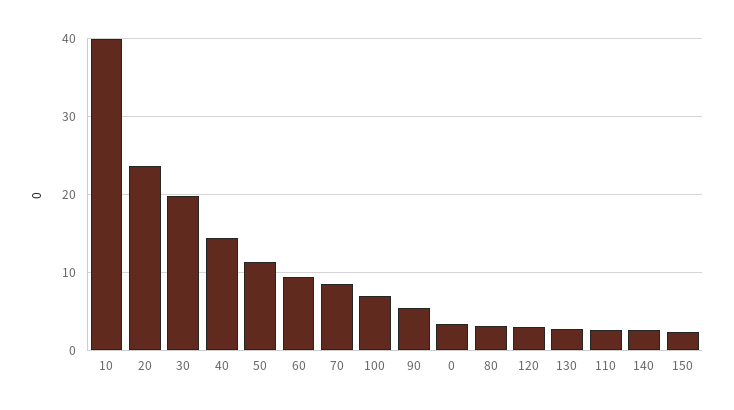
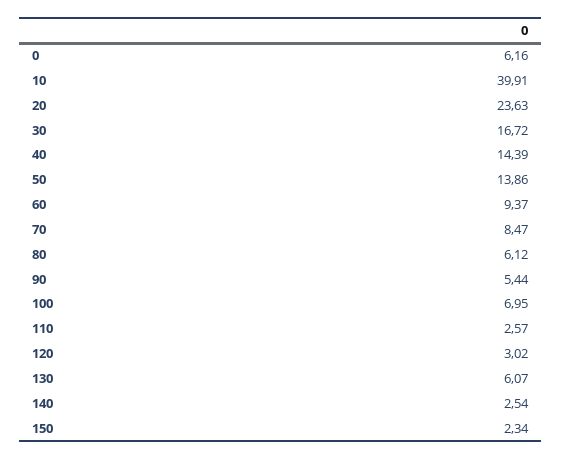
  {
    "10": 39.91,
    "20": 23.63,
-   "30": 20,
+   "30": 16.72,
    "40": 14.39,
-   "50": 11,
+   "50": 13.86,
    "60": 9.37,
    "70": 8.47,
    "100": 6.95,
    "90": 5.44,
-   "0": 3,
+   "0": 6.16,
-   "80": 3,
+   "80": 6.12,
    "120": 3.02,
-   "130": 3,
+   "130": 6.07,
    "110": 2.57,
    "140": 2.54,
    "150": 2.34
  }

